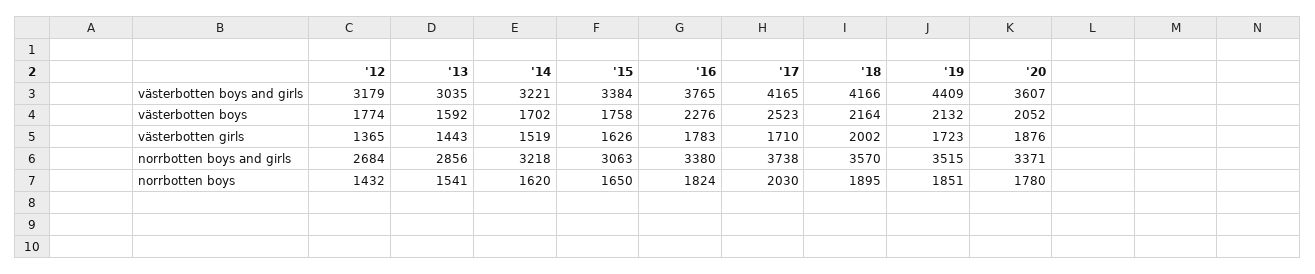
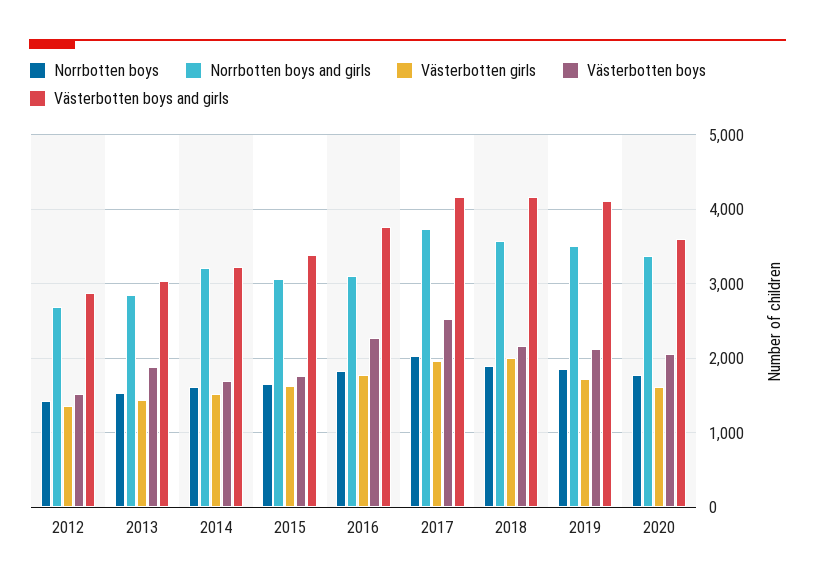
  {
    "västerbotten boys and girls": {
-     "'12": 3179,
+     "'12": 2900,
      "'13": 3035,
      "'14": 3221,
      "'15": 3384,
      "'16": 3765,
      "'17": 4165,
      "'18": 4166,
-     "'19": 4409,
+     "'19": 4100,
      "'20": 3607
    },
    "västerbotten boys": {
-     "'12": 1774,
+     "'12": 1500,
-     "'13": 1592,
+     "'13": 1900,
      "'14": 1702,
      "'15": 1758,
      "'16": 2276,
      "'17": 2523,
      "'18": 2164,
      "'19": 2132,
      "'20": 2052
    },
    "västerbotten girls": {
      "'12": 1365,
      "'13": 1443,
      "'14": 1519,
      "'15": 1626,
      "'16": 1783,
-     "'17": 1710,
+     "'17": 2000,
      "'18": 2002,
      "'19": 1723,
-     "'20": 1876
+     "'20": 1600
    },
    "norrbotten boys and girls": {
      "'12": 2684,
      "'13": 2856,
      "'14": 3218,
      "'15": 3063,
-     "'16": 3380,
+     "'16": 3100,
      "'17": 3738,
      "'18": 3570,
      "'19": 3515,
      "'20": 3371
    },
    "norrbotten boys": {
      "'12": 1432,
      "'13": 1541,
      "'14": 1620,
      "'15": 1650,
      "'16": 1824,
      "'17": 2030,
      "'18": 1895,
      "'19": 1851,
      "'20": 1780
    }
  }

